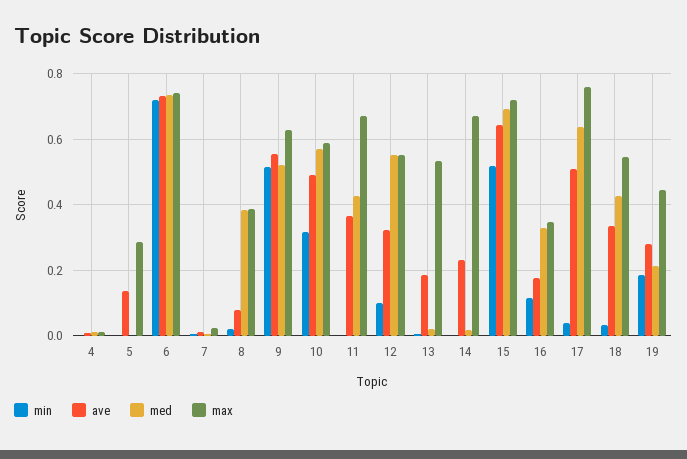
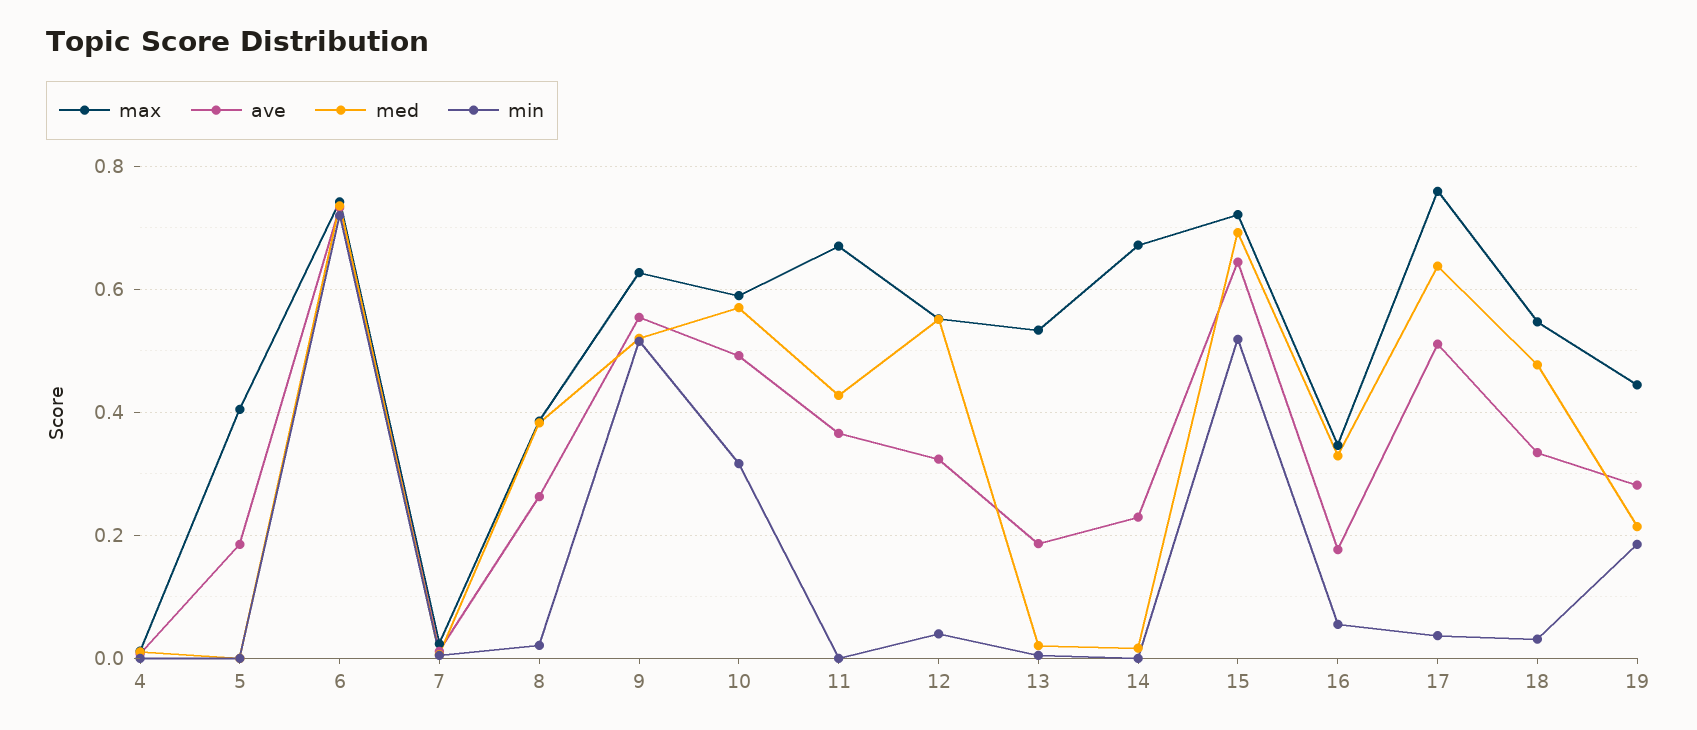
  {
    "min": {
      "4": 0,
      "5": 0,
      "6": 0.72,
      "7": 0,
      "8": 0.02,
      "9": 0.52,
      "10": 0.32,
      "11": 0,
-     "12": 0.1,
+     "12": 0.04,
      "13": 0,
      "14": 0,
      "15": 0.52,
-     "16": 0.12,
+     "16": 0.06,
      "17": 0.04,
      "18": 0.04,
      "19": 0.18
    },
    "ave": {
      "4": 0,
-     "5": 0.14,
+     "5": 0.18,
      "6": 0.74,
      "7": 0.02,
-     "8": 0.08,
+     "8": 0.26,
      "9": 0.56,
      "10": 0.5,
      "11": 0.36,
      "12": 0.32,
      "13": 0.18,
      "14": 0.22,
      "15": 0.64,
      "16": 0.18,
      "17": 0.52,
      "18": 0.34,
      "19": 0.28
    },
    "med": {
      "4": 0.02,
      "5": 0,
      "6": 0.74,
      "7": 0,
      "8": 0.38,
      "9": 0.52,
      "10": 0.58,
      "11": 0.42,
      "12": 0.56,
      "13": 0.02,
      "14": 0.02,
      "15": 0.7,
      "16": 0.32,
      "17": 0.64,
-     "18": 0.42,
+     "18": 0.48,
      "19": 0.22
    },
    "max": {
      "4": 0.02,
-     "5": 0.28,
+     "5": 0.4,
      "6": 0.74,
      "7": 0.02,
      "8": 0.38,
      "9": 0.62,
      "10": 0.58,
      "11": 0.68,
      "12": 0.56,
      "13": 0.54,
      "14": 0.68,
      "15": 0.72,
      "16": 0.34,
      "17": 0.76,
      "18": 0.54,
      "19": 0.44
    }
  }

